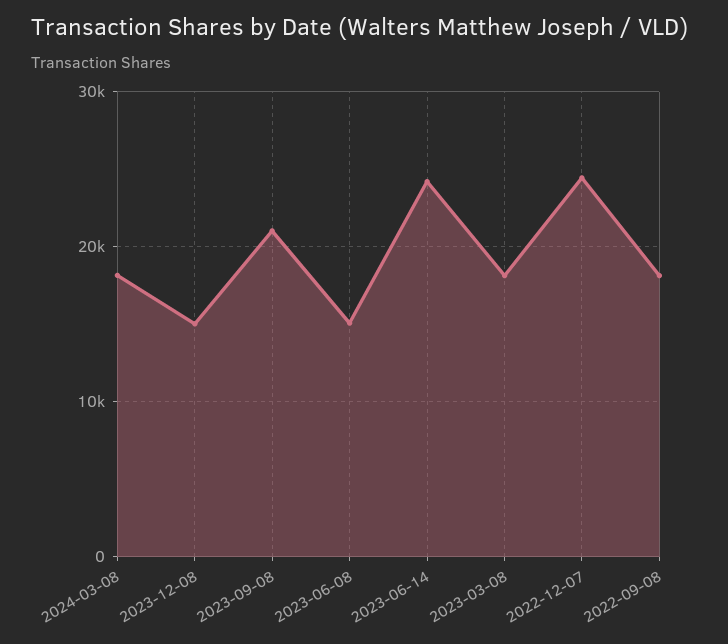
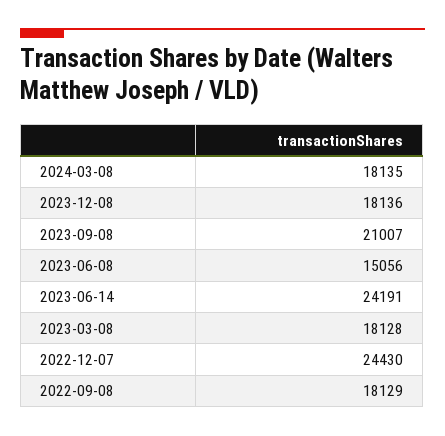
  {
    "2024-03-08": 18135,
-   "2023-12-08": 15000,
+   "2023-12-08": 18136,
    "2023-09-08": 21007,
    "2023-06-08": 15056,
    "2023-06-14": 24191,
    "2023-03-08": 18128,
    "2022-12-07": 24430,
    "2022-09-08": 18129
  }

